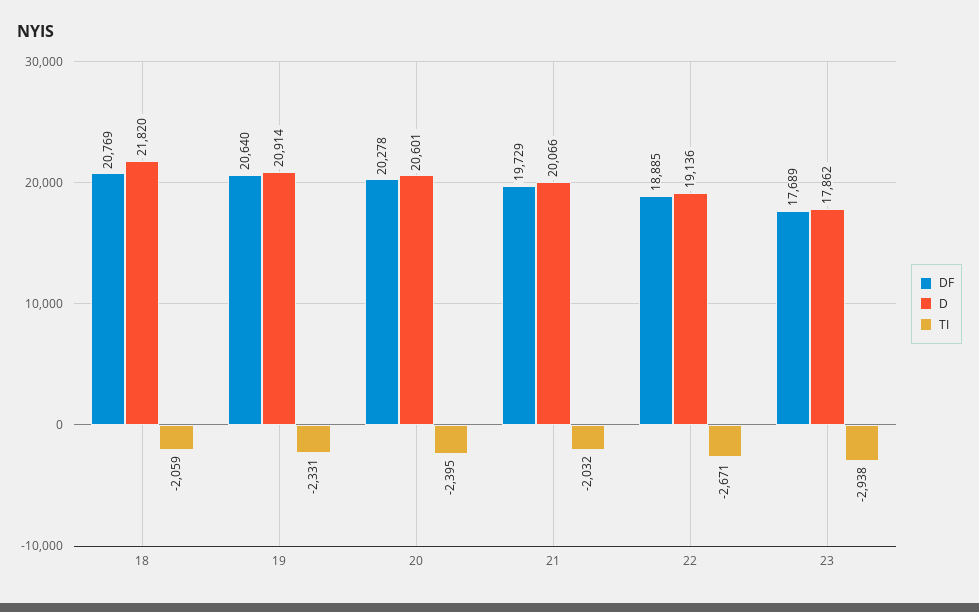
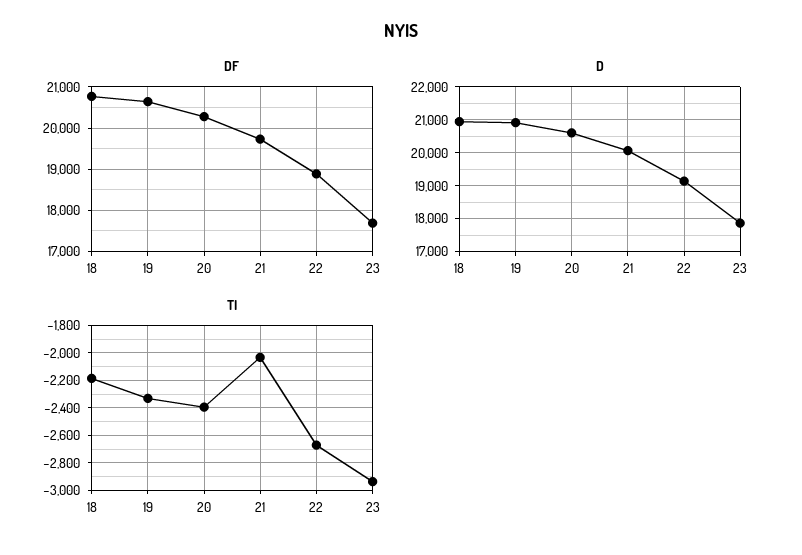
  {
    "DF": {
      "18": 20769,
      "19": 20640,
      "20": 20278,
      "21": 19729,
      "22": 18885,
      "23": 17689
    },
    "D": {
-     "18": 21820,
+     "18": 21000,
      "19": 20914,
      "20": 20601,
      "21": 20066,
      "22": 19136,
      "23": 17862
    },
    "TI": {
-     "18": -2059,
+     "18": -2200,
      "19": -2331,
      "20": -2395,
      "21": -2032,
      "22": -2671,
      "23": -2938
    }
  }

